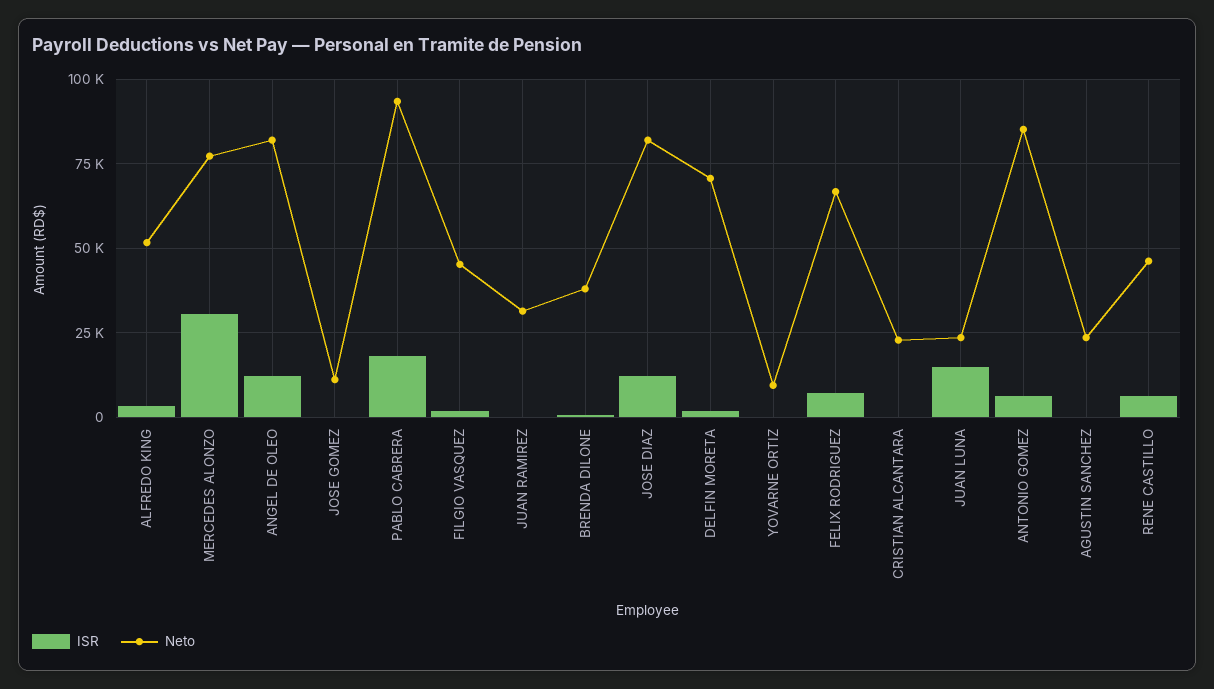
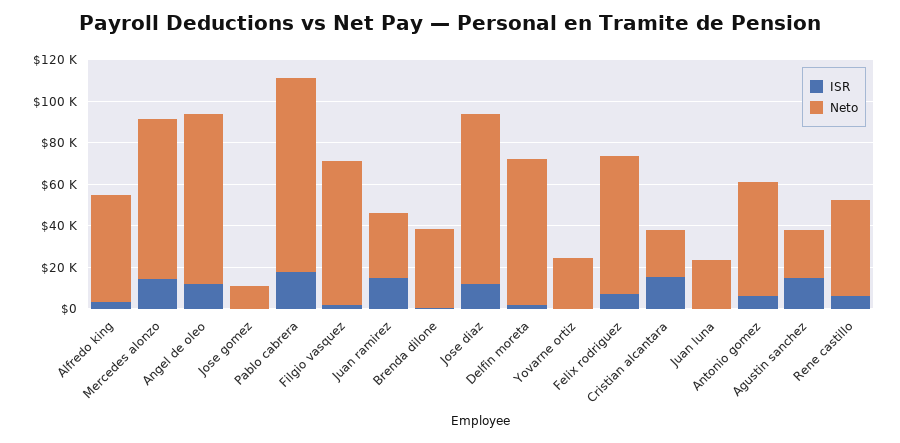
  {
    "ISR": {
      "ALFREDO KING": 2500,
-     "MERCEDES ALONZO": 30000,
+     "MERCEDES ALONZO": 15000,
      "ANGEL DE OLEO": 12500,
      "JOSE GOMEZ": 0,
      "PABLO CABRERA": 17500,
      "FILGIO VASQUEZ": 2500,
-     "JUAN RAMIREZ": 0,
+     "JUAN RAMIREZ": 15000,
      "BRENDA DILONE": 0,
      "JOSE DIAZ": 12500,
      "DELFIN MORETA": 2500,
      "YOVARNE ORTIZ": 0,
      "FELIX RODRIGUEZ": 7500,
-     "CRISTIAN ALCANTARA": 0,
+     "CRISTIAN ALCANTARA": 15000,
-     "JUAN LUNA": 15000,
+     "JUAN LUNA": 0,
      "ANTONIO GOMEZ": 7500,
-     "AGUSTIN SANCHEZ": 0,
+     "AGUSTIN SANCHEZ": 15000,
      "RENE CASTILLO": 7500
    },
    "Neto": {
      "ALFREDO KING": 52500,
      "MERCEDES ALONZO": 77500,
      "ANGEL DE OLEO": 82500,
      "JOSE GOMEZ": 10000,
      "PABLO CABRERA": 92500,
-     "FILGIO VASQUEZ": 45000,
+     "FILGIO VASQUEZ": 70000,
      "JUAN RAMIREZ": 32500,
      "BRENDA DILONE": 37500,
      "JOSE DIAZ": 82500,
      "DELFIN MORETA": 70000,
-     "YOVARNE ORTIZ": 10000,
+     "YOVARNE ORTIZ": 25000,
      "FELIX RODRIGUEZ": 67500,
      "CRISTIAN ALCANTARA": 22500,
      "JUAN LUNA": 22500,
-     "ANTONIO GOMEZ": 85000,
+     "ANTONIO GOMEZ": 55000,
      "AGUSTIN SANCHEZ": 22500,
      "RENE CASTILLO": 45000
    }
  }

